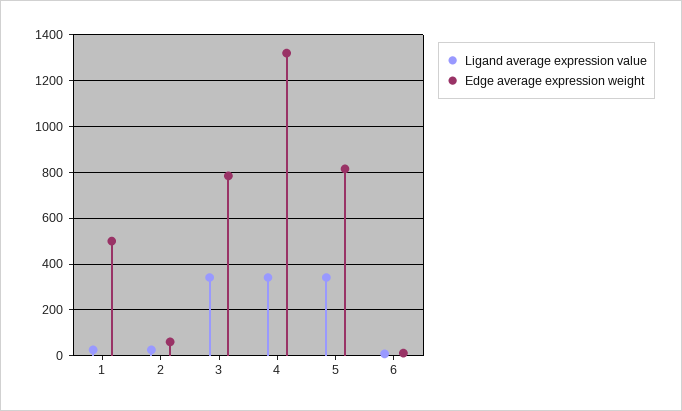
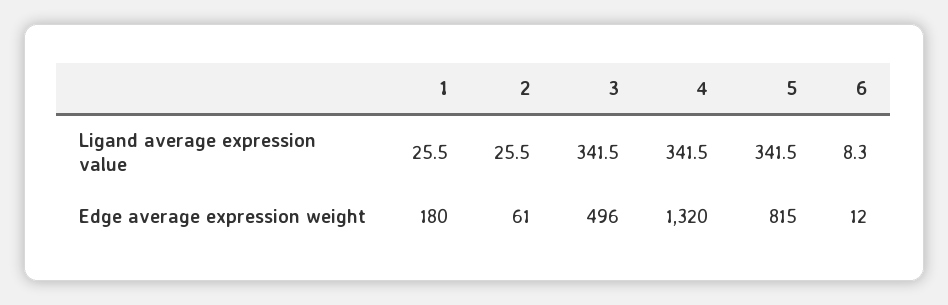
  {
    "Ligand average expression value": {
      "1": 25.5,
      "2": 25.5,
      "3": 341.5,
      "4": 341.5,
      "5": 341.5,
      "6": 8.3
    },
    "Edge average expression weight": {
-     "1": 500,
+     "1": 180,
      "2": 61,
-     "3": 800,
+     "3": 496,
      "4": 1320,
      "5": 815,
      "6": 12
    }
  }

